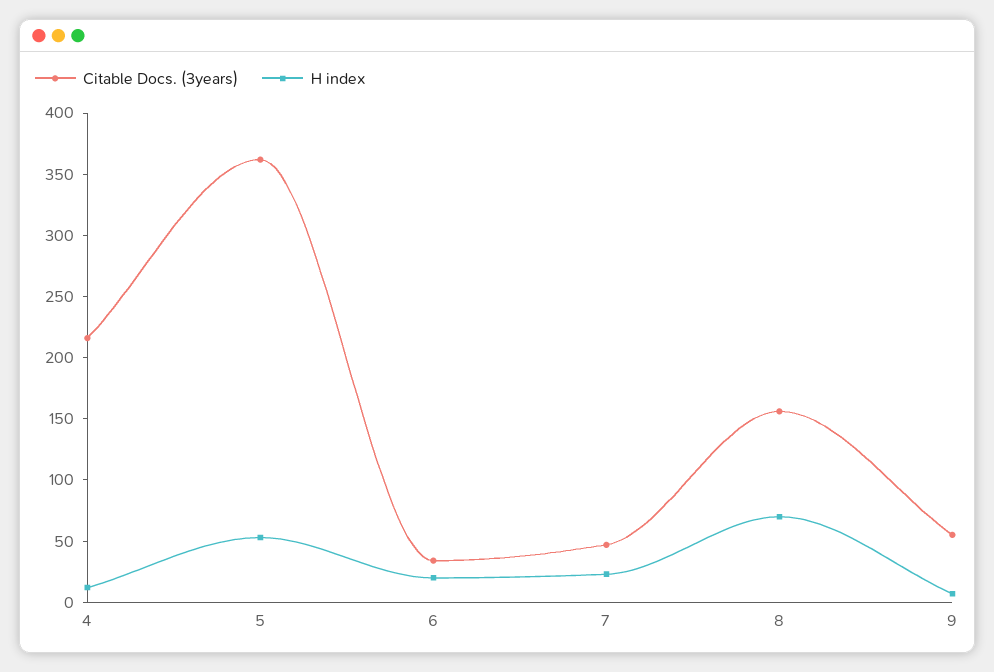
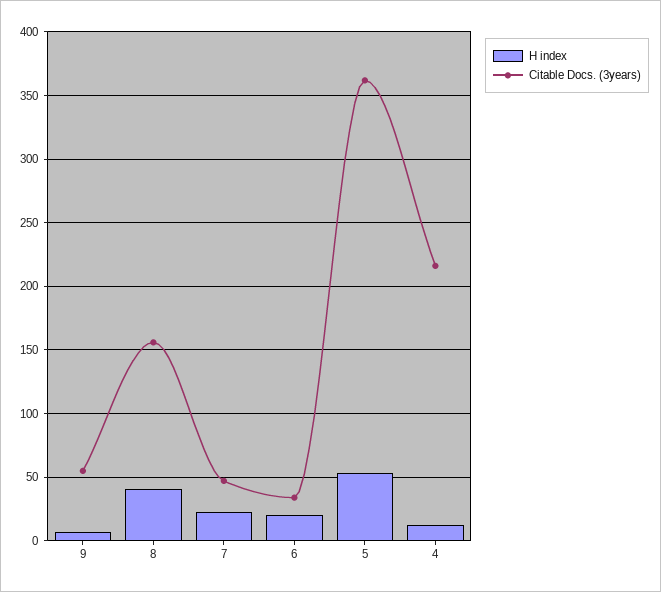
  {
    "Citable Docs. (3years)": {
      "4": 215,
      "5": 360,
      "6": 35,
      "7": 45,
      "8": 155,
      "9": 55
    },
    "H index": {
      "4": 10,
      "5": 55,
      "6": 20,
      "7": 25,
-     "8": 70,
+     "8": 40,
      "9": 5
    }
  }

